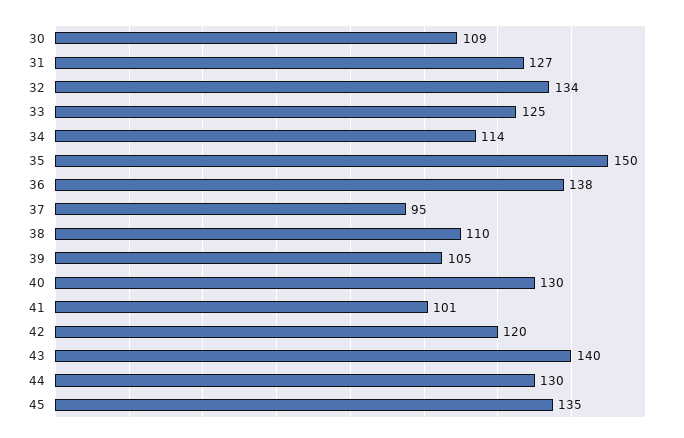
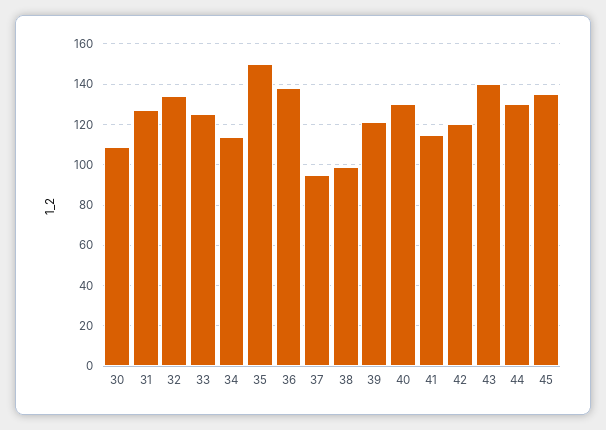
  {
    "30": 109,
    "31": 127,
    "32": 134,
    "33": 125,
    "34": 114,
    "35": 150,
    "36": 138,
    "37": 95,
-   "38": 110,
+   "38": 100,
-   "39": 105,
+   "39": 120,
    "40": 130,
-   "41": 101,
+   "41": 115,
    "42": 120,
    "43": 140,
    "44": 130,
    "45": 135
  }

